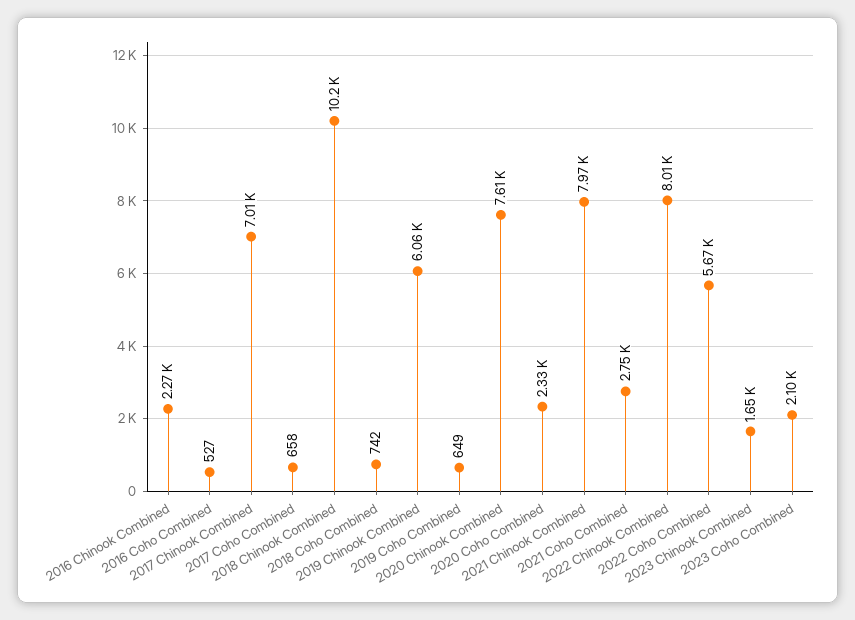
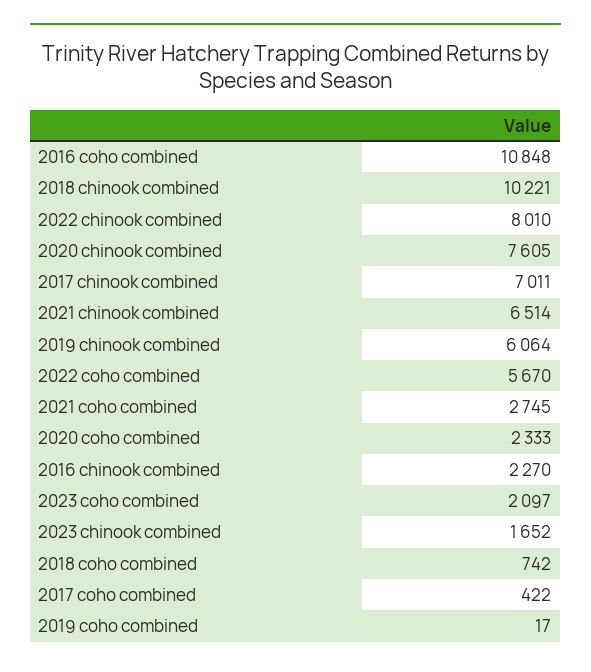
  {
    "2016 Chinook Combined": 2270,
-   "2016 Coho Combined": 527,
+   "2016 Coho Combined": 10848,
    "2017 Chinook Combined": 7011,
-   "2017 Coho Combined": 658,
+   "2017 Coho Combined": 422,
    "2018 Chinook Combined": 10221,
    "2018 Coho Combined": 742,
    "2019 Chinook Combined": 6064,
-   "2019 Coho Combined": 649,
+   "2019 Coho Combined": 17,
    "2020 Chinook Combined": 7605,
    "2020 Coho Combined": 2333,
-   "2021 Chinook Combined": 7970,
+   "2021 Chinook Combined": 6514,
    "2021 Coho Combined": 2745,
    "2022 Chinook Combined": 8010,
    "2022 Coho Combined": 5670,
    "2023 Chinook Combined": 1652,
    "2023 Coho Combined": 2097
  }

